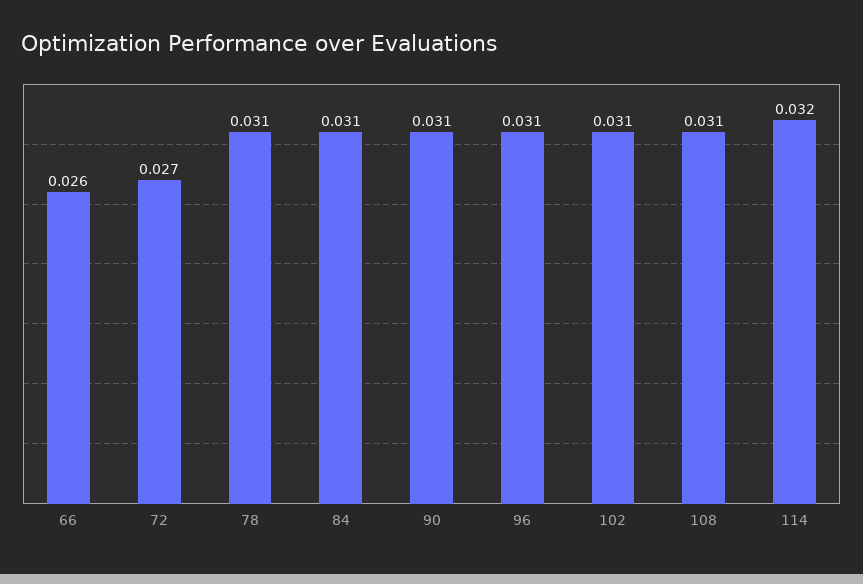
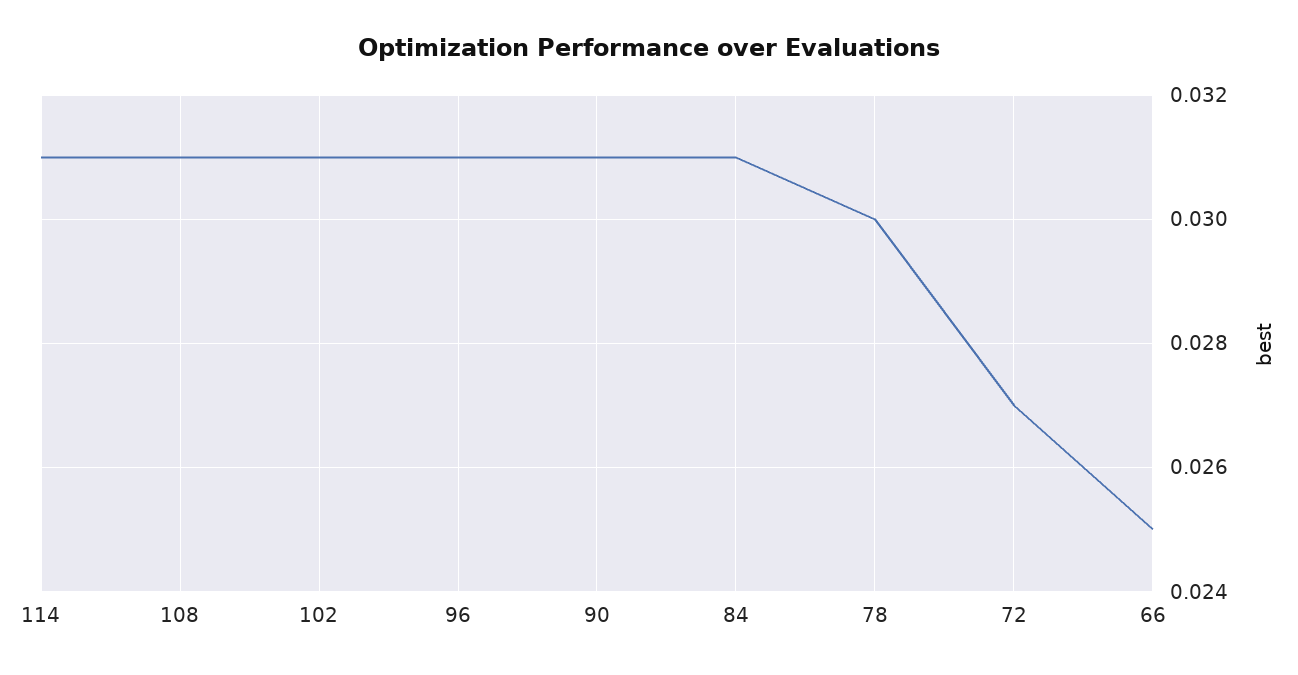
  {
-   "66": 0.026,
+   "66": 0.025,
    "72": 0.027,
-   "78": 0.031,
+   "78": 0.03,
    "84": 0.031,
    "90": 0.031,
    "96": 0.031,
    "102": 0.031,
    "108": 0.031,
-   "114": 0.032
+   "114": 0.031
  }

